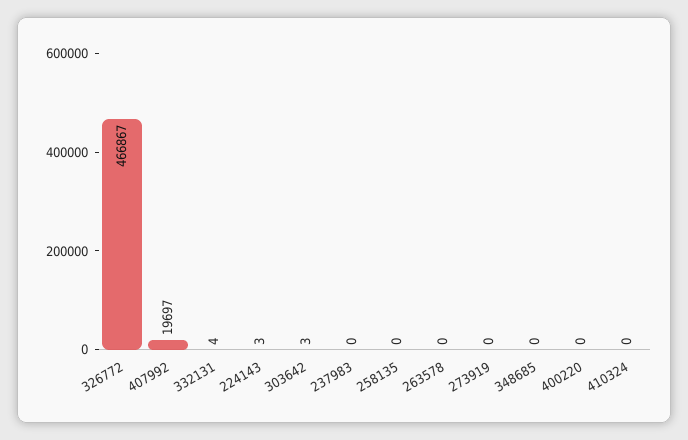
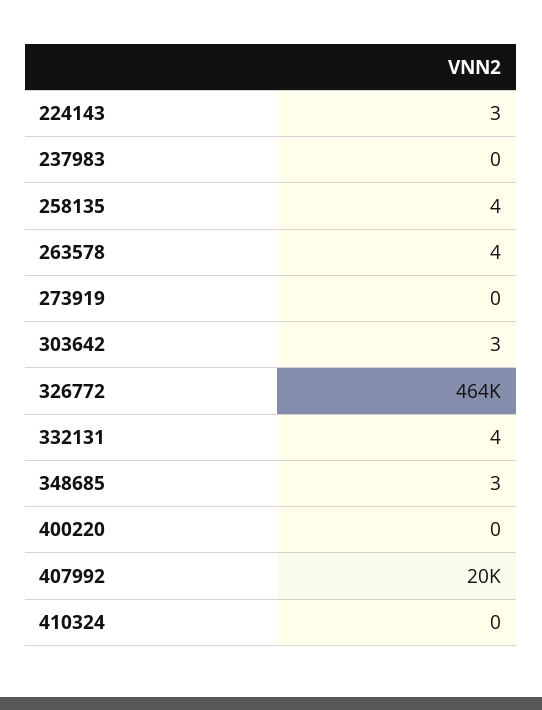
  {
-   "326772": 466867,
+   "326772": 464000,
    "407992": 19697,
    "332131": 4,
    "224143": 3,
    "303642": 3,
    "237983": 0,
-   "258135": 0,
+   "258135": 4,
-   "263578": 0,
+   "263578": 4,
    "273919": 0,
-   "348685": 0,
+   "348685": 3,
    "400220": 0,
    "410324": 0
  }

